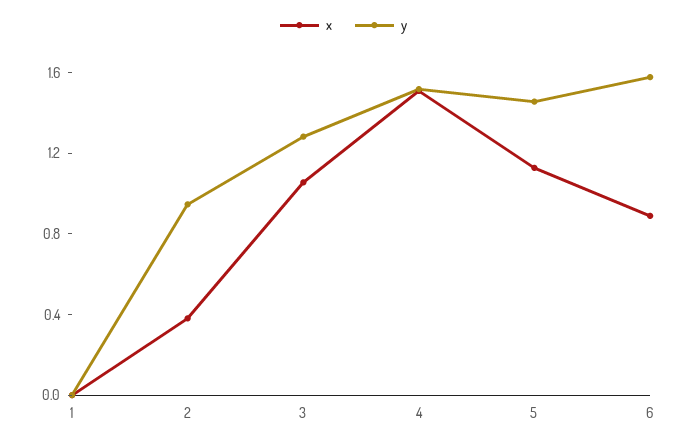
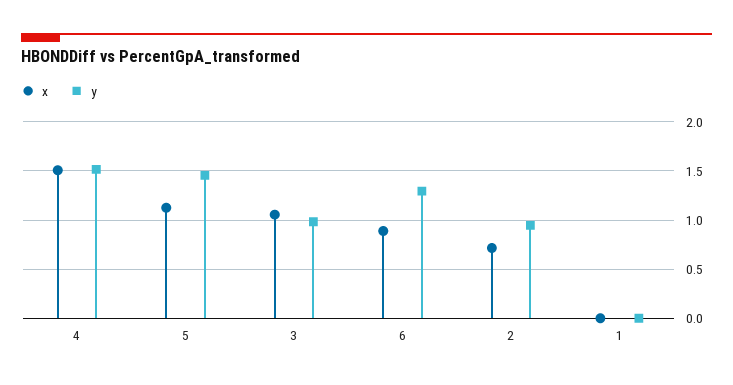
  {
    "x": {
      "1": 0,
-     "2": 0.4,
+     "2": 0.7,
      "3": 1.1,
      "4": 1.5,
      "5": 1.1,
      "6": 0.9
    },
    "y": {
      "1": 0,
      "2": 0.9,
-     "3": 1.3,
+     "3": 1,
      "4": 1.5,
      "5": 1.5,
-     "6": 1.6
+     "6": 1.3
    }
  }

